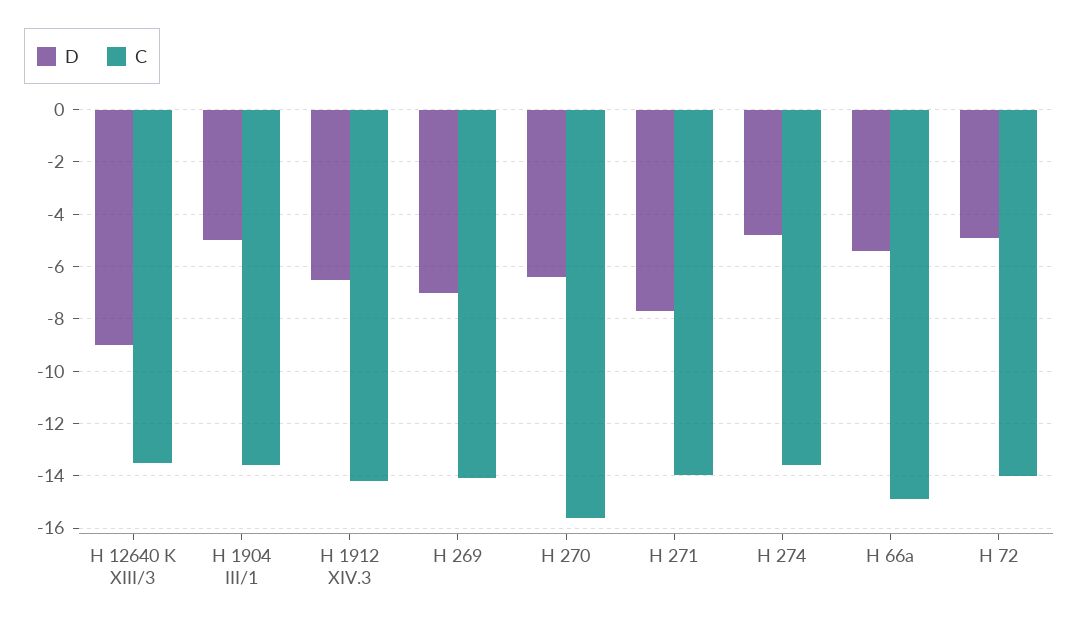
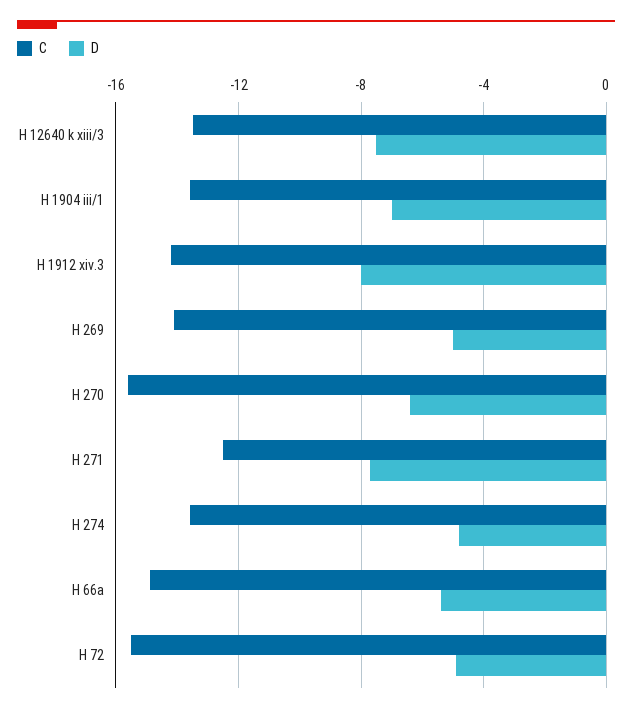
  {
    "D": {
-     "H 12640 K XIII/3": -9,
+     "H 12640 K XIII/3": -7.5,
-     "H 1904 III/1": -5,
+     "H 1904 III/1": -7,
-     "H 1912 XIV.3": -6.5,
+     "H 1912 XIV.3": -8,
-     "H 269": -7,
+     "H 269": -5,
      "H 270": -6.5,
      "H 271": -7.75,
      "H 274": -4.75,
      "H 66a": -5.5,
      "H 72": -5
    },
    "C": {
      "H 12640 K XIII/3": -13.5,
      "H 1904 III/1": -13.5,
      "H 1912 XIV.3": -14.25,
      "H 269": -14,
      "H 270": -15.5,
-     "H 271": -14,
+     "H 271": -12.5,
      "H 274": -13.5,
      "H 66a": -15,
-     "H 72": -14
+     "H 72": -15.5
    }
  }

